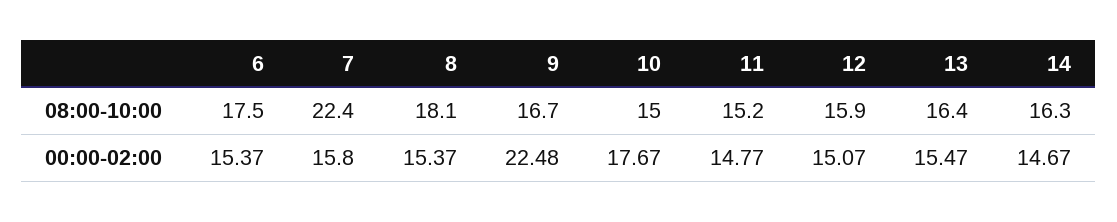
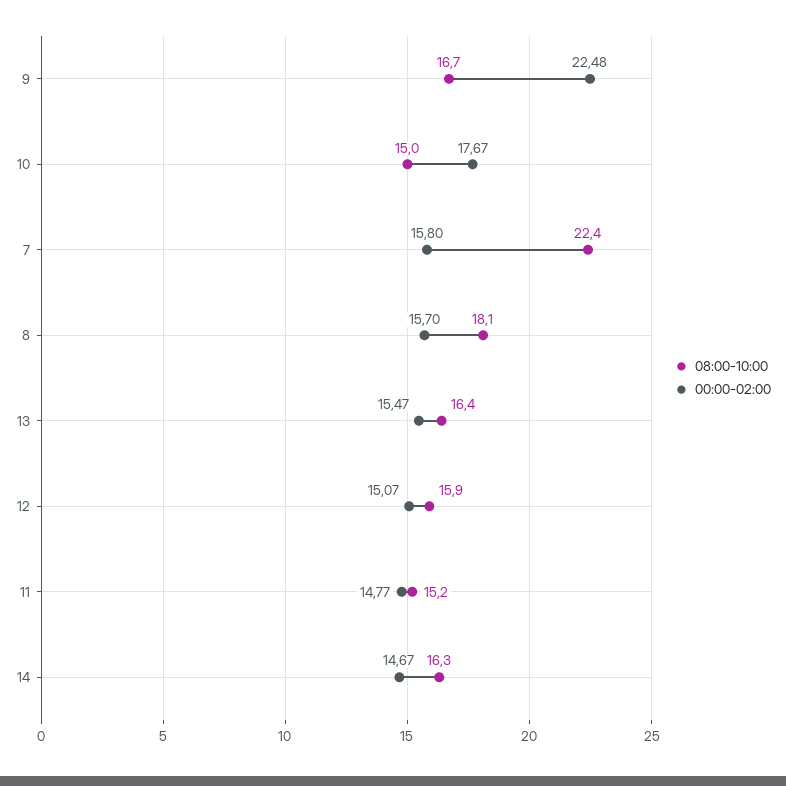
  {
    "08:00-10:00": {
-     "6": 17.5,
      "7": 22.4,
      "8": 18.1,
      "9": 16.7,
      "10": 15,
      "11": 15.2,
      "12": 15.9,
      "13": 16.4,
      "14": 16.3
    },
    "00:00-02:00": {
-     "6": 15.37,
      "7": 15.8,
-     "8": 15.37,
+     "8": 15.7,
      "9": 22.48,
      "10": 17.67,
      "11": 14.77,
      "12": 15.07,
      "13": 15.47,
      "14": 14.67
    }
  }

